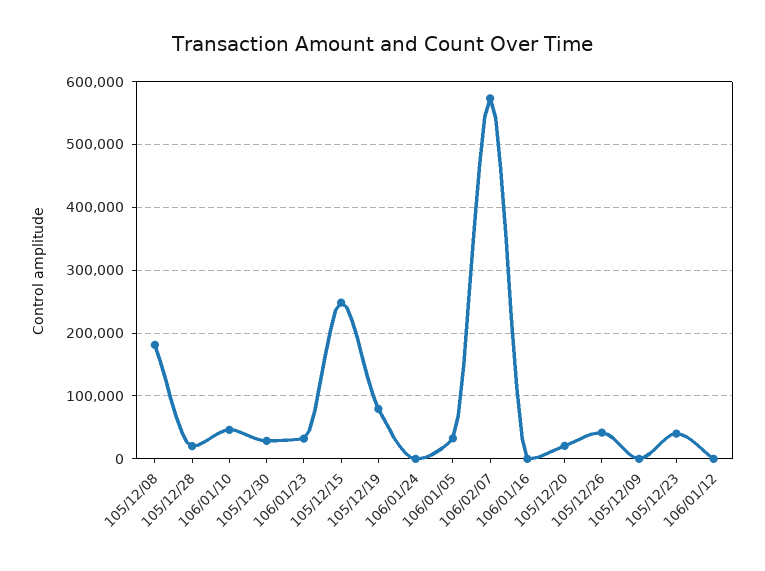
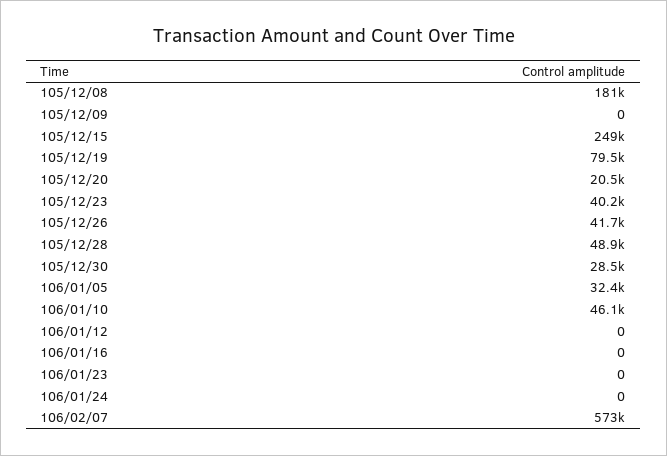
  {
    "105/12/08": 181000,
-   "105/12/28": 20000,
+   "105/12/28": 48900,
    "106/01/10": 46100,
    "105/12/30": 28500,
-   "106/01/23": 30000,
+   "106/01/23": 0,
    "105/12/15": 249000,
    "105/12/19": 79500,
    "106/01/24": 0,
    "106/01/05": 32400,
    "106/02/07": 573000,
    "106/01/16": 0,
    "105/12/20": 20500,
    "105/12/26": 41700,
    "105/12/09": 0,
    "105/12/23": 40200,
    "106/01/12": 0
  }

